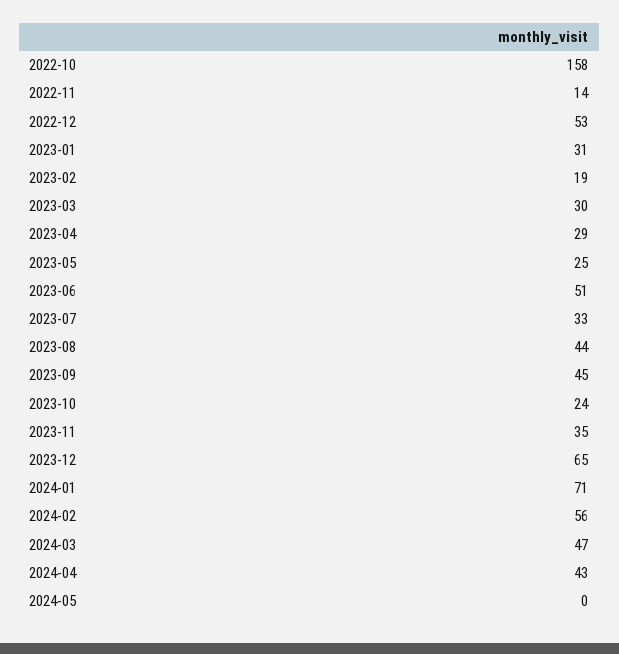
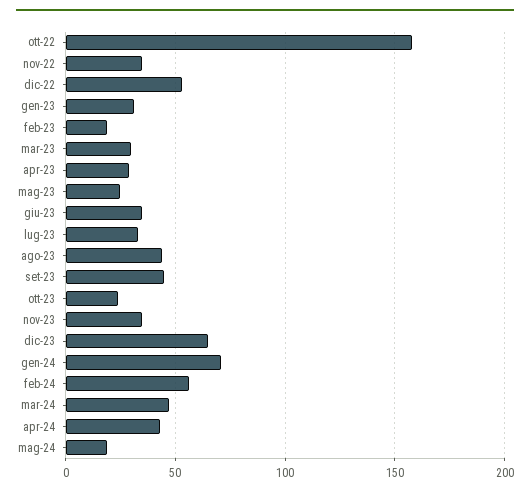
  {
    "2022-10": 158,
-   "2022-11": 14,
+   "2022-11": 35,
    "2022-12": 53,
    "2023-01": 31,
    "2023-02": 19,
    "2023-03": 30,
    "2023-04": 29,
    "2023-05": 25,
-   "2023-06": 51,
+   "2023-06": 35,
    "2023-07": 33,
    "2023-08": 44,
    "2023-09": 45,
    "2023-10": 24,
    "2023-11": 35,
    "2023-12": 65,
    "2024-01": 71,
    "2024-02": 56,
    "2024-03": 47,
    "2024-04": 43,
-   "2024-05": 0
+   "2024-05": 20
  }

